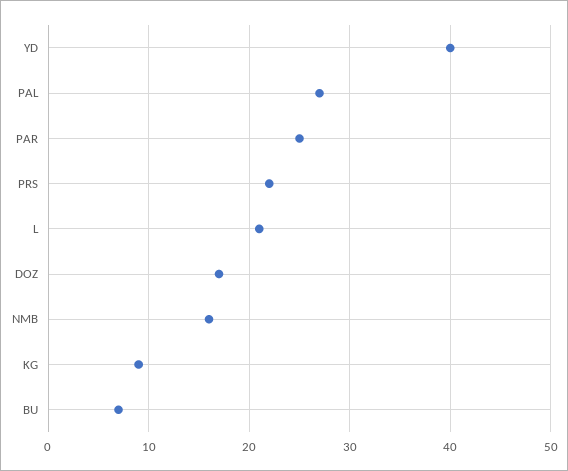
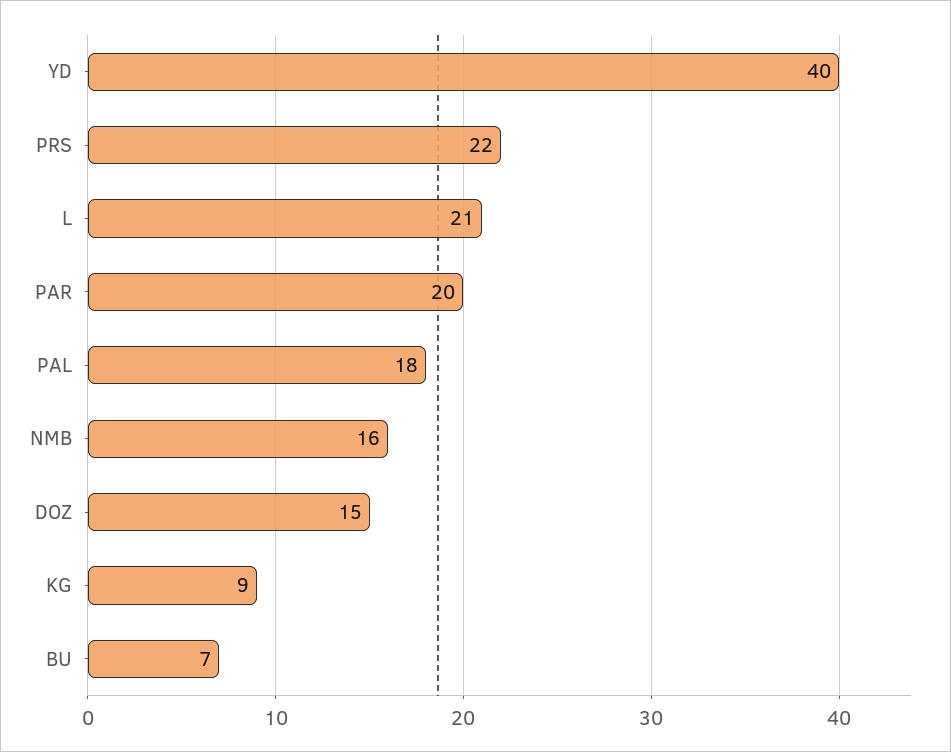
  {
    "YD": 40,
-   "PAL": 27,
+   "PAL": 18,
-   "PAR": 25,
+   "PAR": 20,
    "PRS": 22,
    "L": 21,
-   "DOZ": 17,
+   "DOZ": 15,
    "NMB": 16,
    "KG": 9,
    "BU": 7
  }

